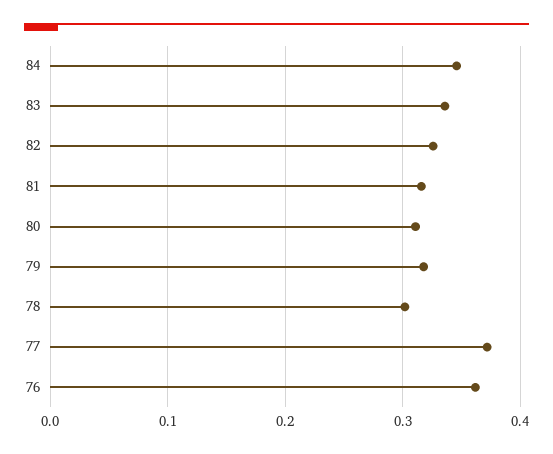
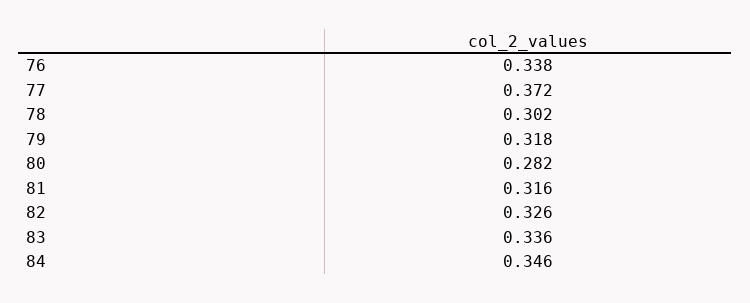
  {
    "84": 0.346,
    "83": 0.336,
    "82": 0.326,
    "81": 0.316,
-   "80": 0.31,
+   "80": 0.282,
    "79": 0.318,
    "78": 0.302,
    "77": 0.372,
-   "76": 0.36
+   "76": 0.338
  }

